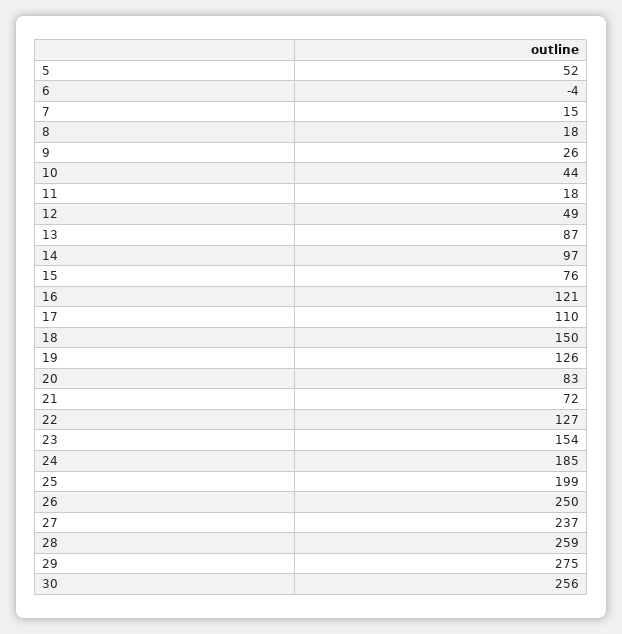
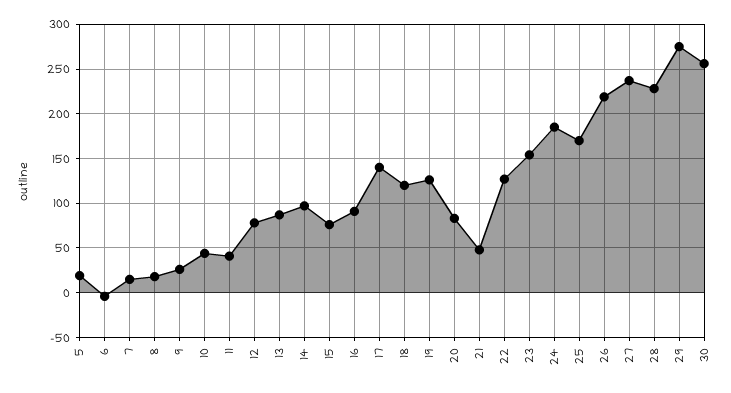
  {
-   "5": 52,
+   "5": 20,
    "6": -4,
    "7": 15,
    "8": 18,
    "9": 26,
    "10": 44,
-   "11": 18,
+   "11": 40,
-   "12": 49,
+   "12": 80,
    "13": 87,
    "14": 97,
    "15": 76,
-   "16": 121,
+   "16": 90,
-   "17": 110,
+   "17": 140,
-   "18": 150,
+   "18": 120,
    "19": 126,
    "20": 83,
-   "21": 72,
+   "21": 50,
    "22": 127,
    "23": 154,
    "24": 185,
-   "25": 199,
+   "25": 170,
-   "26": 250,
+   "26": 220,
    "27": 237,
-   "28": 259,
+   "28": 230,
    "29": 275,
    "30": 256
  }

